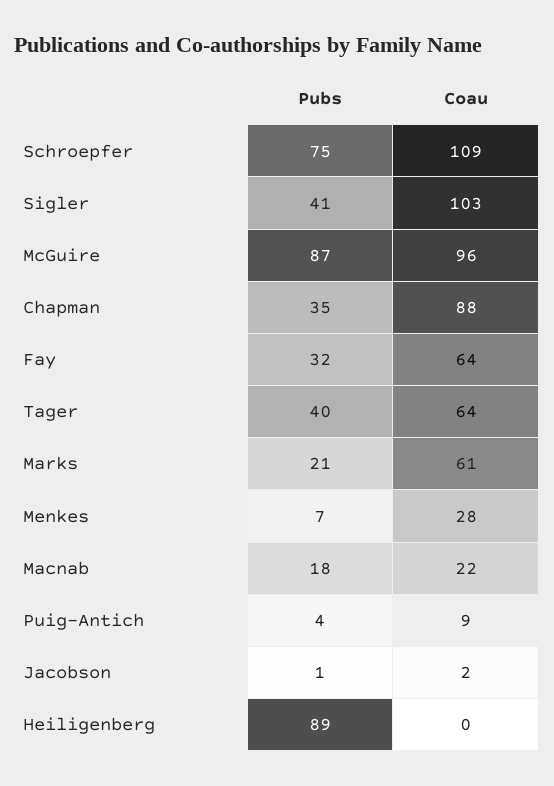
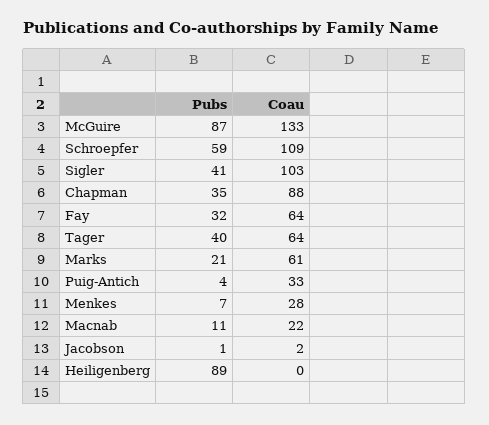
  {
    "Pubs": {
-     "Schroepfer": 75,
+     "Schroepfer": 59,
      "Sigler": 41,
      "McGuire": 87,
      "Chapman": 35,
      "Fay": 32,
      "Tager": 40,
      "Marks": 21,
      "Menkes": 7,
-     "Macnab": 18,
+     "Macnab": 11,
      "Puig-Antich": 4,
      "Jacobson": 1,
      "Heiligenberg": 89
    },
    "Coau": {
      "Schroepfer": 109,
      "Sigler": 103,
-     "McGuire": 96,
+     "McGuire": 133,
      "Chapman": 88,
      "Fay": 64,
      "Tager": 64,
      "Marks": 61,
      "Menkes": 28,
      "Macnab": 22,
-     "Puig-Antich": 9,
+     "Puig-Antich": 33,
      "Jacobson": 2,
      "Heiligenberg": 0
    }
  }

